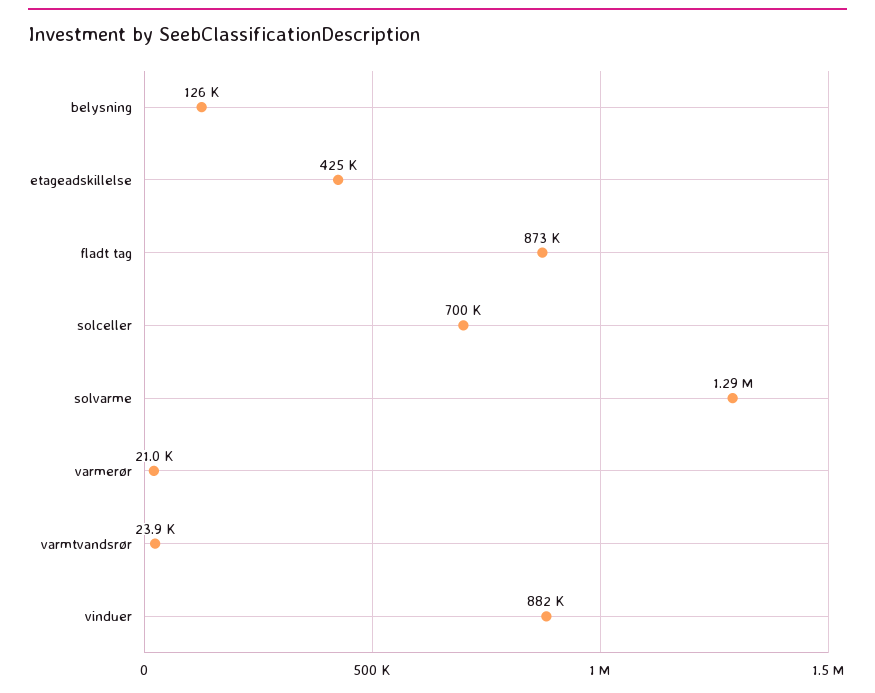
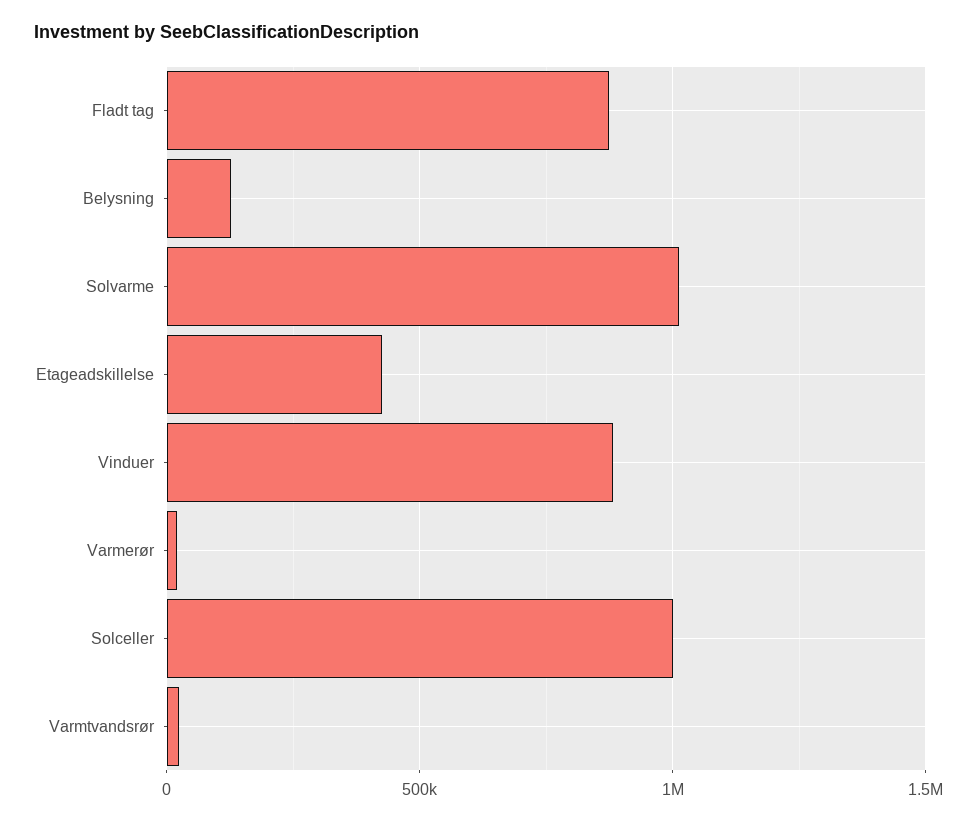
  {
    "belysning": 126000,
    "etageadskillelse": 425000,
    "fladt tag": 873000,
-   "solceller": 700000,
+   "solceller": 1000000,
-   "solvarme": 1290000,
+   "solvarme": 1000000,
    "varmerør": 21000,
    "varmtvandsrør": 23900,
    "vinduer": 882000
  }

